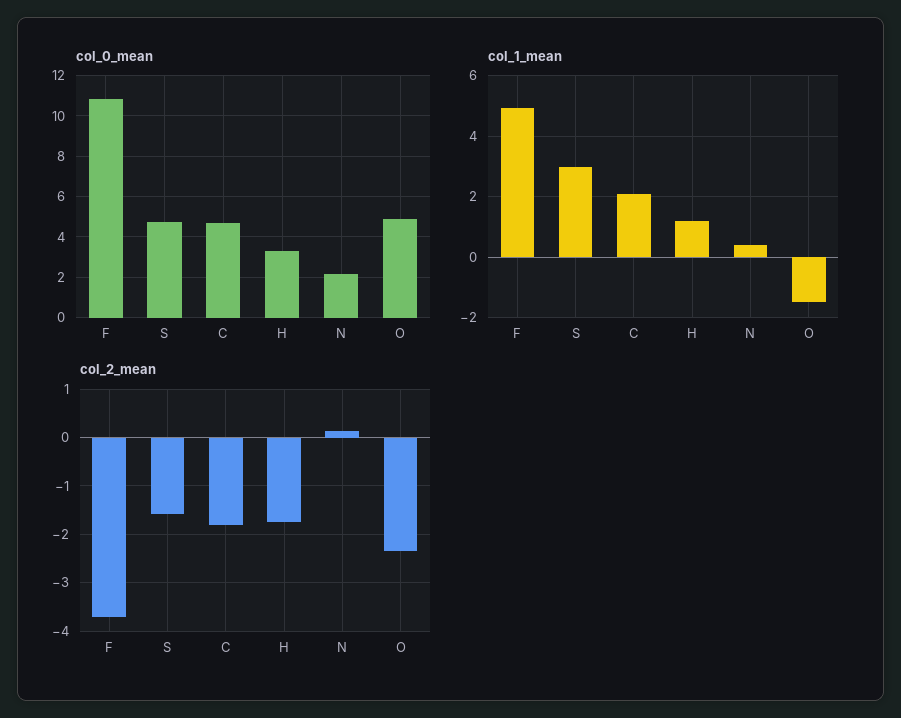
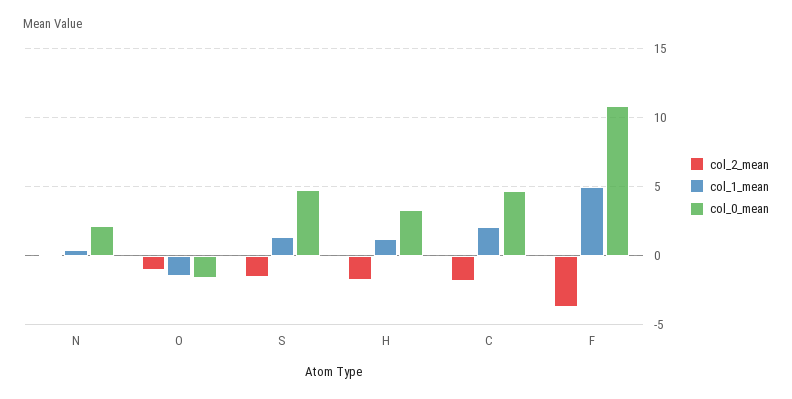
  {
    "col_0_mean": {
      "F": 11,
      "S": 5,
      "C": 4.5,
      "H": 3.5,
      "N": 2,
-     "O": 5
+     "O": -1.5
    },
    "col_1_mean": {
      "F": 5,
-     "S": 3,
+     "S": 1.5,
      "C": 2,
      "H": 1.2,
      "N": 0.4,
      "O": -1.6
    },
    "col_2_mean": {
      "F": -3.8,
      "S": -1.6,
      "C": -1.8,
      "H": -1.8,
      "N": 0.2,
-     "O": -2.4
+     "O": -1
    }
  }

